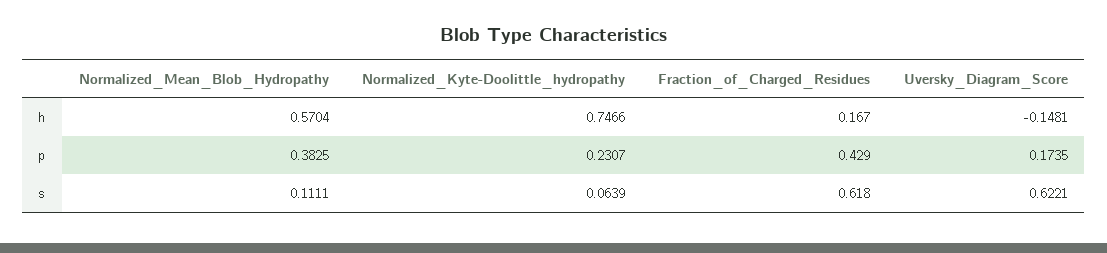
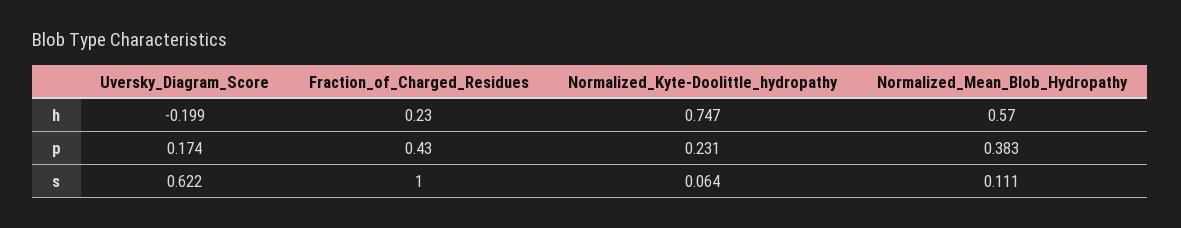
  {
    "Normalized_Mean_Blob_Hydropathy": {
      "h": 0.5704,
      "p": 0.3825,
      "s": 0.1111
    },
    "Normalized_Kyte-Doolittle_hydropathy": {
      "h": 0.7466,
      "p": 0.2307,
      "s": 0.0639
    },
    "Fraction_of_Charged_Residues": {
-     "h": 0.167,
+     "h": 0.23,
      "p": 0.429,
-     "s": 0.618
+     "s": 1
    },
    "Uversky_Diagram_Score": {
-     "h": -0.1481,
+     "h": -0.199,
      "p": 0.1735,
      "s": 0.6221
    }
  }

